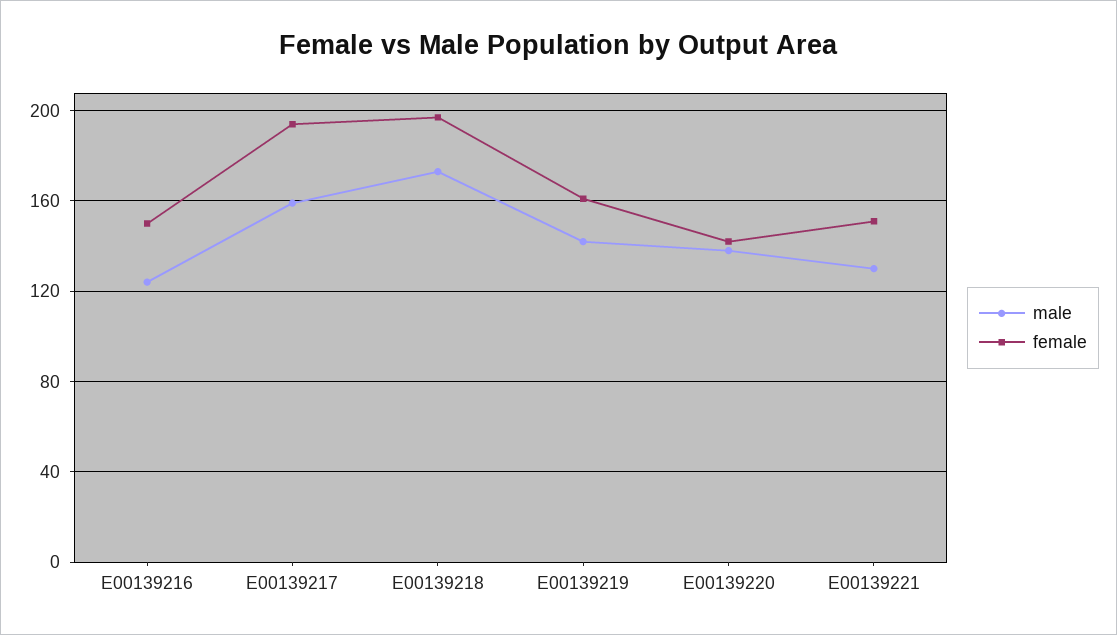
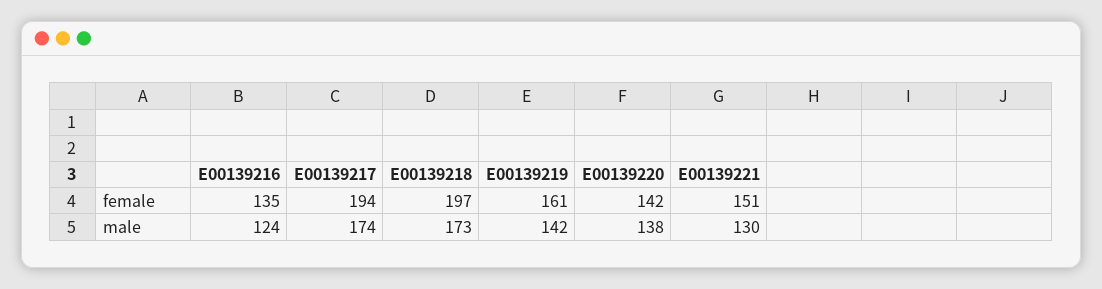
  {
    "male": {
      "E00139216": 124,
-     "E00139217": 160,
+     "E00139217": 174,
      "E00139218": 173,
      "E00139219": 142,
      "E00139220": 138,
      "E00139221": 130
    },
    "female": {
-     "E00139216": 150,
+     "E00139216": 135,
      "E00139217": 194,
      "E00139218": 197,
      "E00139219": 161,
      "E00139220": 142,
      "E00139221": 151
    }
  }

